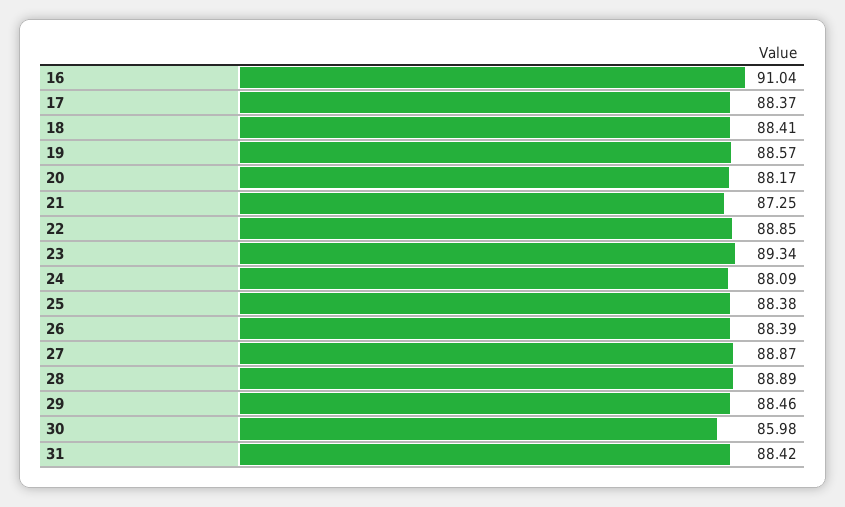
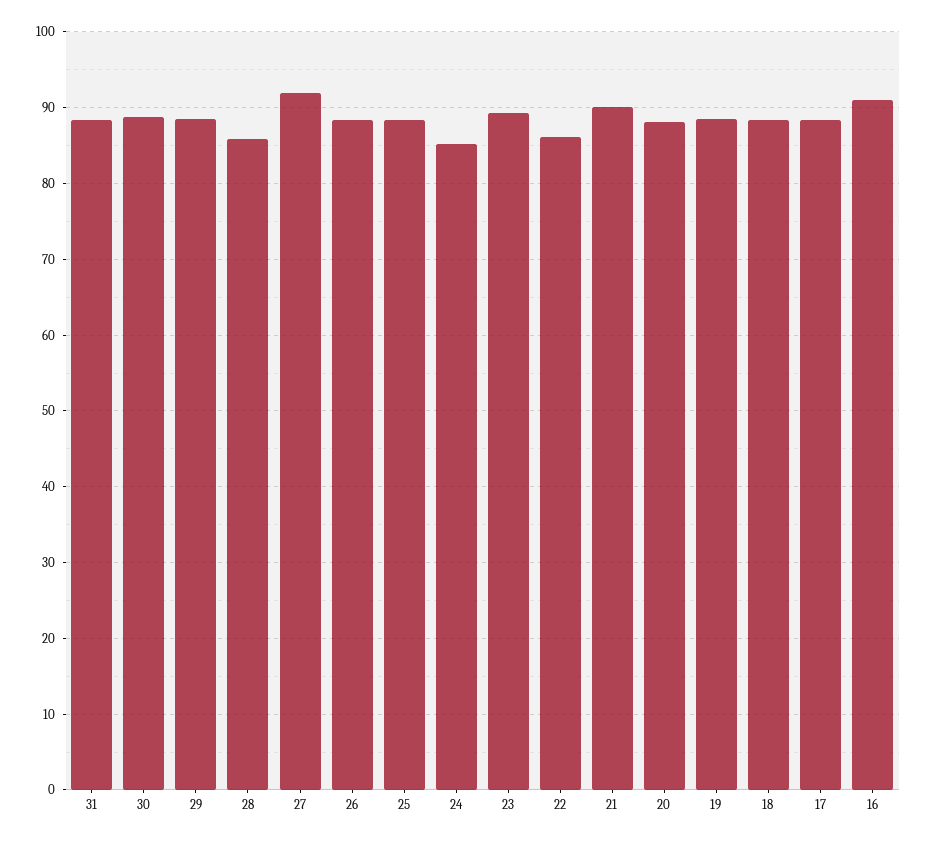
  {
    "16": 91.04,
    "17": 88.37,
    "18": 88.41,
    "19": 88.57,
    "20": 88.17,
-   "21": 87.25,
+   "21": 90,
-   "22": 88.85,
+   "22": 86,
    "23": 89.34,
-   "24": 88.09,
+   "24": 85,
    "25": 88.38,
    "26": 88.39,
-   "27": 88.87,
+   "27": 92,
-   "28": 88.89,
+   "28": 86,
    "29": 88.46,
-   "30": 85.98,
+   "30": 89,
    "31": 88.42
  }

